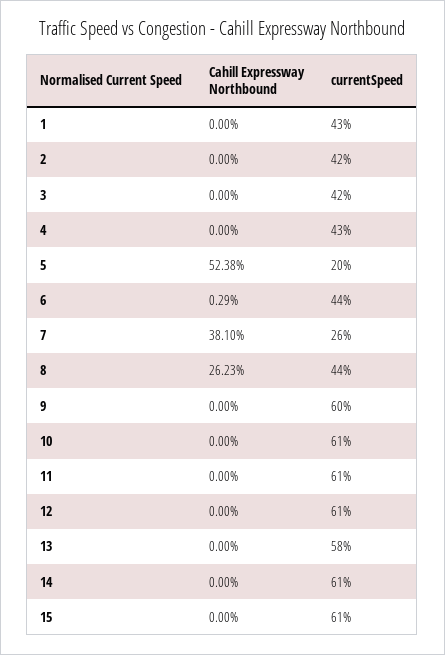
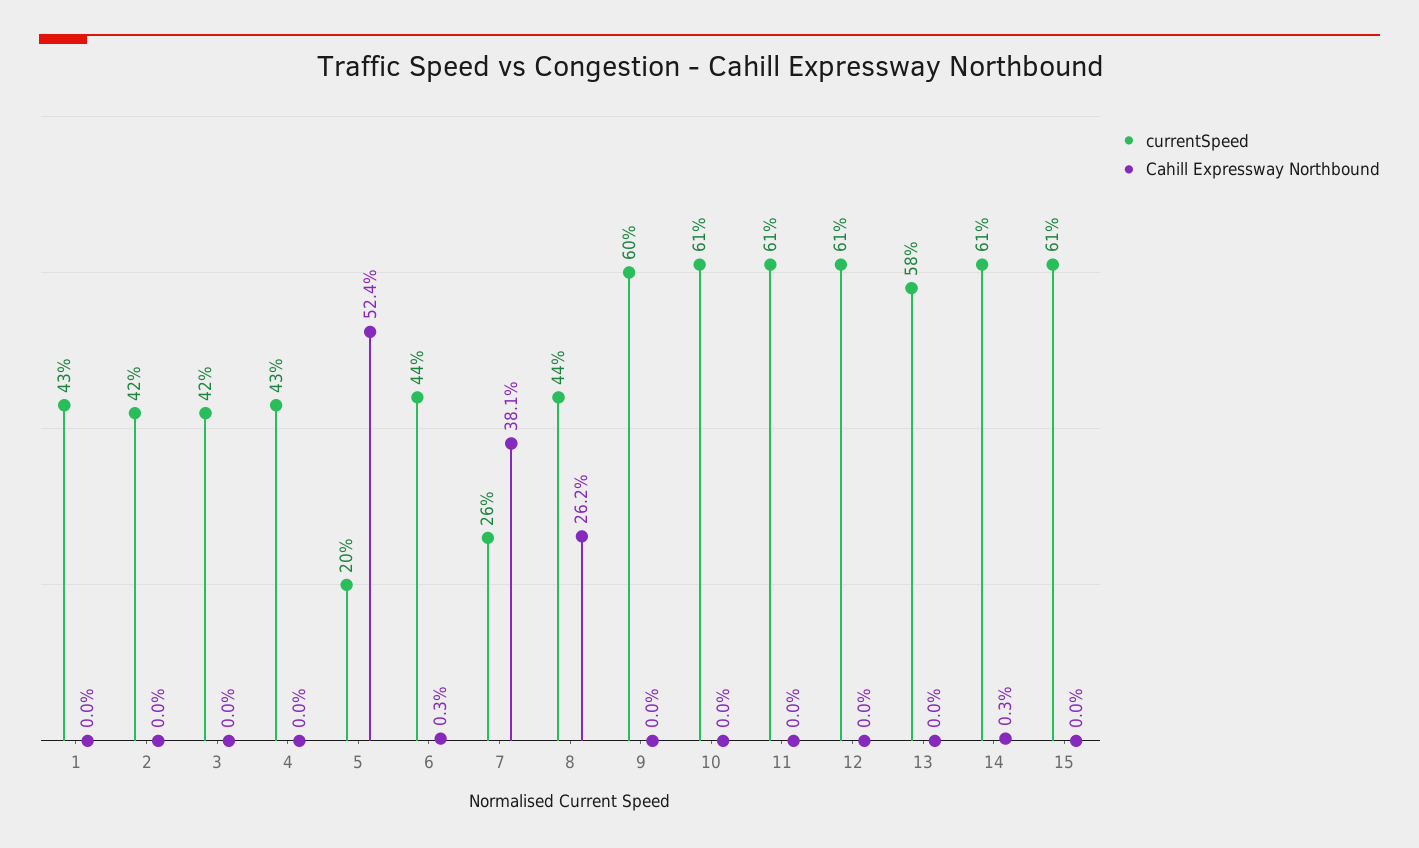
  {
    "Cahill Expressway Northbound": {
      "1": 0,
      "2": 0,
      "3": 0,
      "4": 0,
      "5": 52.38,
      "6": 0.29,
      "7": 38.1,
      "8": 26.23,
      "9": 0,
      "10": 0,
      "11": 0,
      "12": 0,
      "13": 0,
-     "14": 0,
+     "14": 0.3,
      "15": 0
    },
    "currentSpeed": {
      "1": 43,
      "2": 42,
      "3": 42,
      "4": 43,
      "5": 20,
      "6": 44,
      "7": 26,
      "8": 44,
      "9": 60,
      "10": 61,
      "11": 61,
      "12": 61,
      "13": 58,
      "14": 61,
      "15": 61
    }
  }

